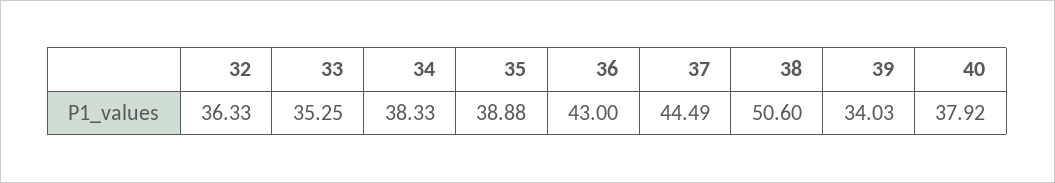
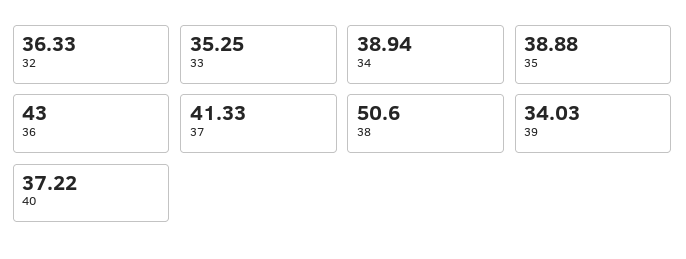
  {
    "32": 36.33,
    "33": 35.25,
-   "34": 38.33,
+   "34": 38.94,
    "35": 38.88,
    "36": 43,
-   "37": 44.49,
+   "37": 41.33,
    "38": 50.6,
    "39": 34.03,
-   "40": 37.92
+   "40": 37.22
  }

